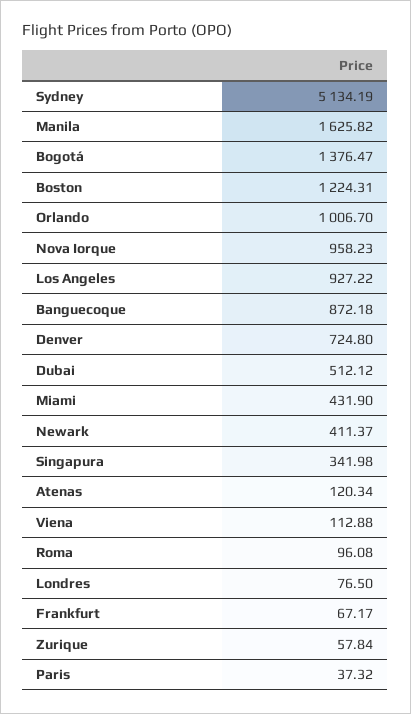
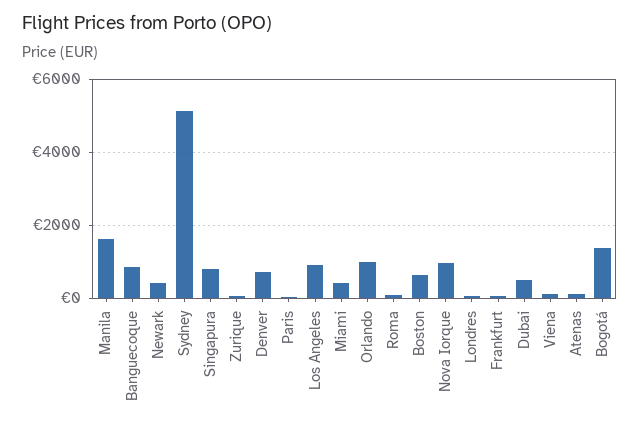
  {
    "Sydney": 5134.19,
    "Manila": 1625.82,
    "Bogotá": 1376.47,
-   "Boston": 1224.31,
+   "Boston": 600,
    "Orlando": 1006.7,
    "Nova Iorque": 958.23,
    "Los Angeles": 927.22,
    "Banguecoque": 872.18,
    "Denver": 724.8,
    "Dubai": 512.12,
    "Miami": 431.9,
    "Newark": 411.37,
-   "Singapura": 341.98,
+   "Singapura": 800,
    "Atenas": 120.34,
    "Viena": 112.88,
    "Roma": 96.08,
    "Londres": 76.5,
    "Frankfurt": 67.17,
    "Zurique": 57.84,
    "Paris": 37.32
  }

